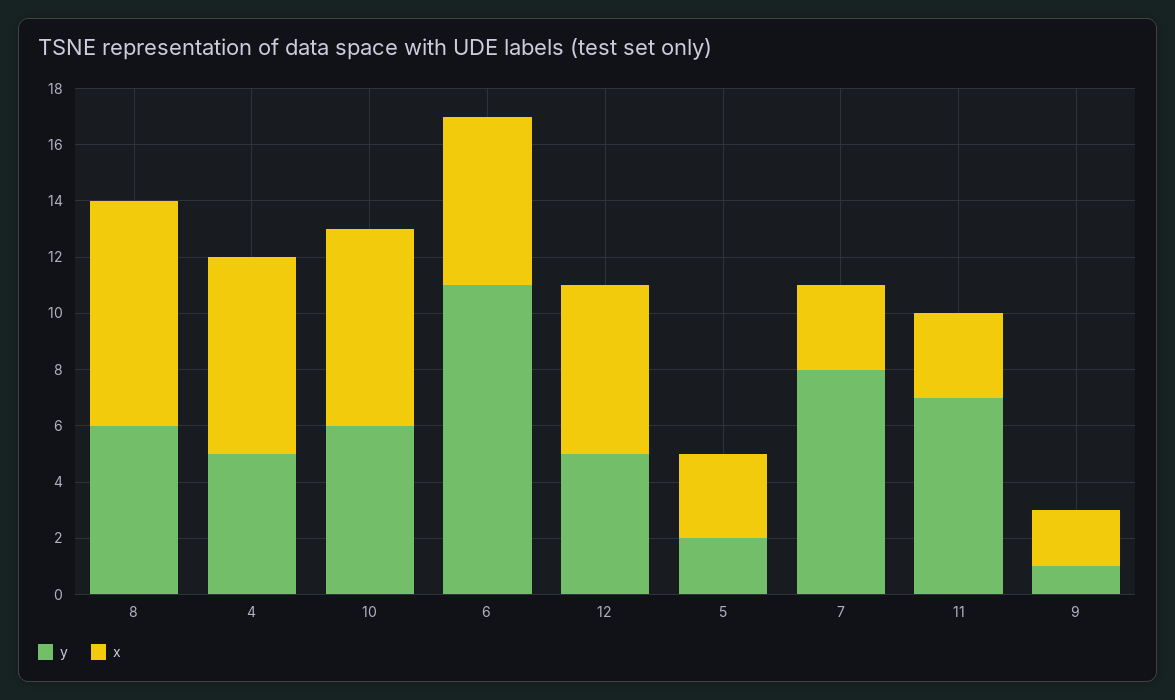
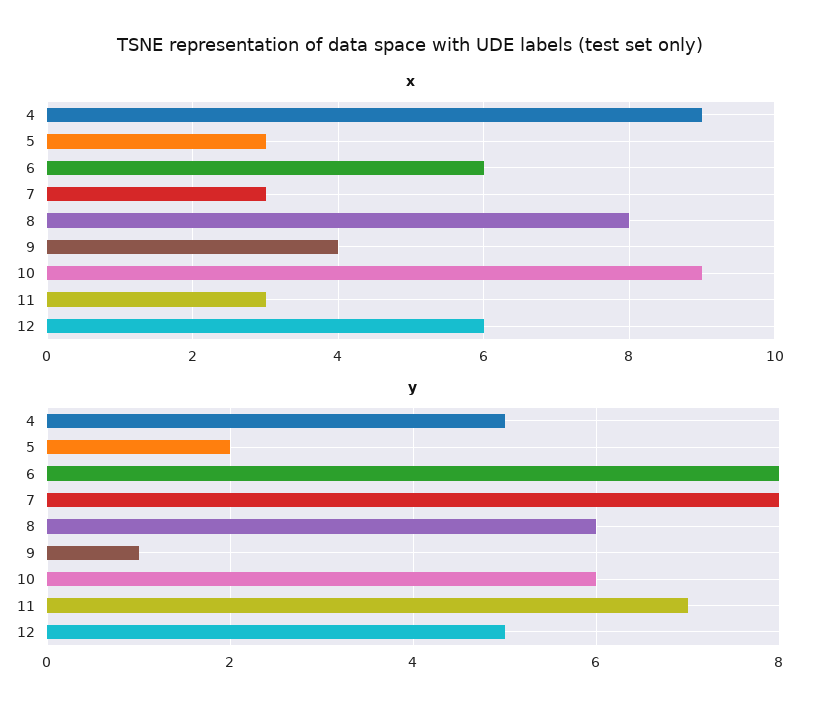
  {
    "y": {
      "8": 6,
      "4": 5,
      "10": 6,
-     "6": 11,
+     "6": 8,
      "12": 5,
      "5": 2,
      "7": 8,
      "11": 7,
      "9": 1
    },
    "x": {
      "8": 8,
-     "4": 7,
+     "4": 9,
-     "10": 7,
+     "10": 9,
      "6": 6,
      "12": 6,
      "5": 3,
      "7": 3,
      "11": 3,
-     "9": 2
+     "9": 4
    }
  }

